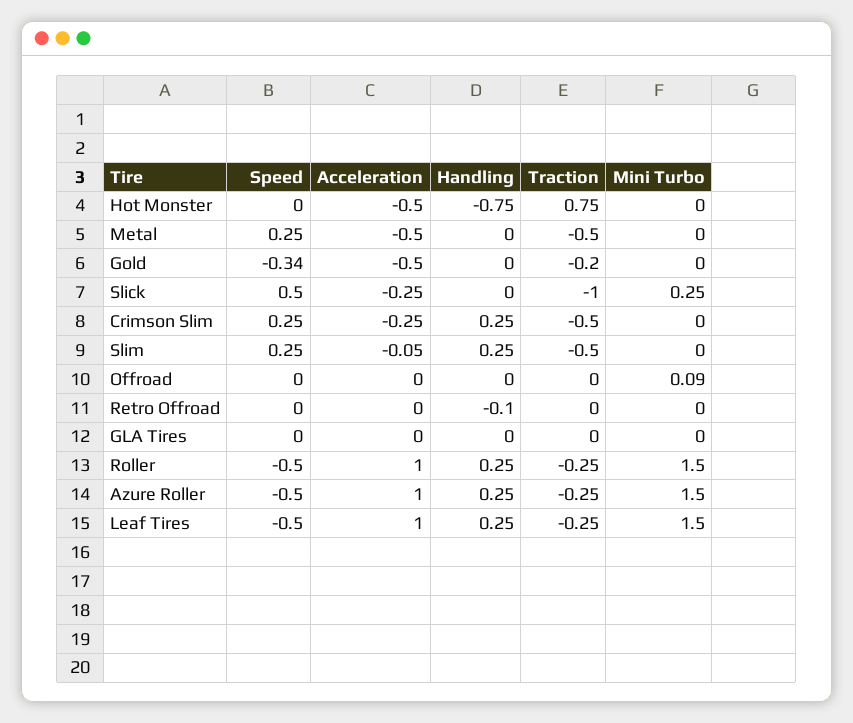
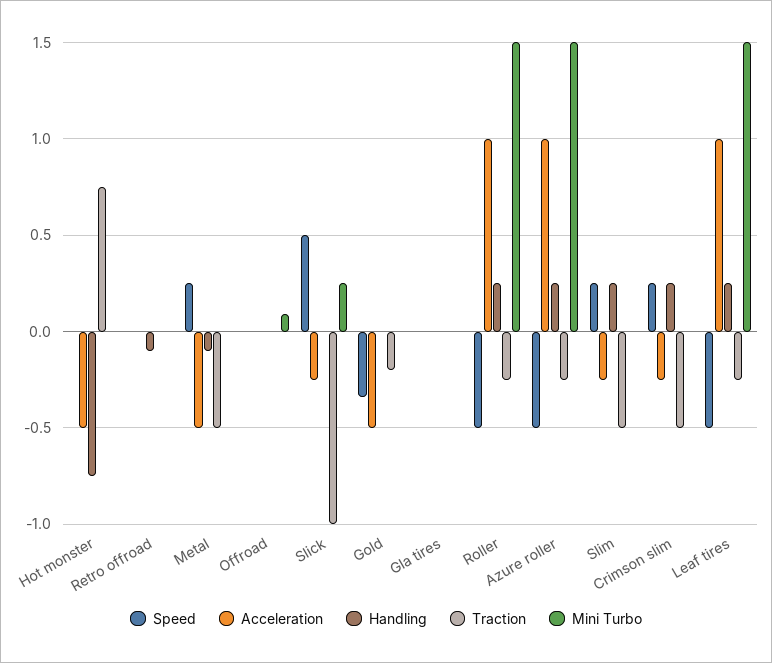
  {
    "Speed": {
      "Hot Monster": 0,
      "Metal": 0.25,
      "Gold": -0.34,
      "Slick": 0.5,
      "Crimson Slim": 0.25,
      "Slim": 0.25,
      "Offroad": 0,
      "Retro Offroad": 0,
      "GLA Tires": 0,
      "Roller": -0.5,
      "Azure Roller": -0.5,
      "Leaf Tires": -0.5
    },
    "Acceleration": {
      "Hot Monster": -0.5,
      "Metal": -0.5,
      "Gold": -0.5,
      "Slick": -0.25,
      "Crimson Slim": -0.25,
-     "Slim": -0.05,
+     "Slim": -0.25,
      "Offroad": 0,
      "Retro Offroad": 0,
      "GLA Tires": 0,
      "Roller": 1,
      "Azure Roller": 1,
      "Leaf Tires": 1
    },
    "Handling": {
      "Hot Monster": -0.75,
-     "Metal": 0,
+     "Metal": -0.1,
      "Gold": 0,
      "Slick": 0,
      "Crimson Slim": 0.25,
      "Slim": 0.25,
      "Offroad": 0,
      "Retro Offroad": -0.1,
      "GLA Tires": 0,
      "Roller": 0.25,
      "Azure Roller": 0.25,
      "Leaf Tires": 0.25
    },
    "Traction": {
      "Hot Monster": 0.75,
      "Metal": -0.5,
      "Gold": -0.2,
      "Slick": -1,
      "Crimson Slim": -0.5,
      "Slim": -0.5,
      "Offroad": 0,
      "Retro Offroad": 0,
      "GLA Tires": 0,
      "Roller": -0.25,
      "Azure Roller": -0.25,
      "Leaf Tires": -0.25
    },
    "Mini Turbo": {
      "Hot Monster": 0,
      "Metal": 0,
      "Gold": 0,
      "Slick": 0.25,
      "Crimson Slim": 0,
      "Slim": 0,
      "Offroad": 0.09,
      "Retro Offroad": 0,
      "GLA Tires": 0,
      "Roller": 1.5,
      "Azure Roller": 1.5,
      "Leaf Tires": 1.5
    }
  }

